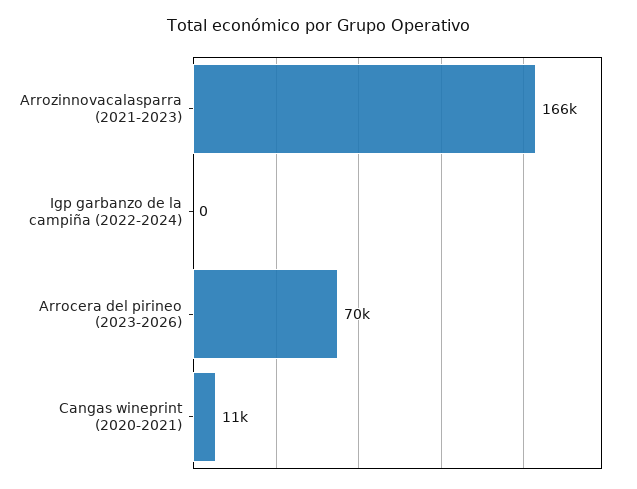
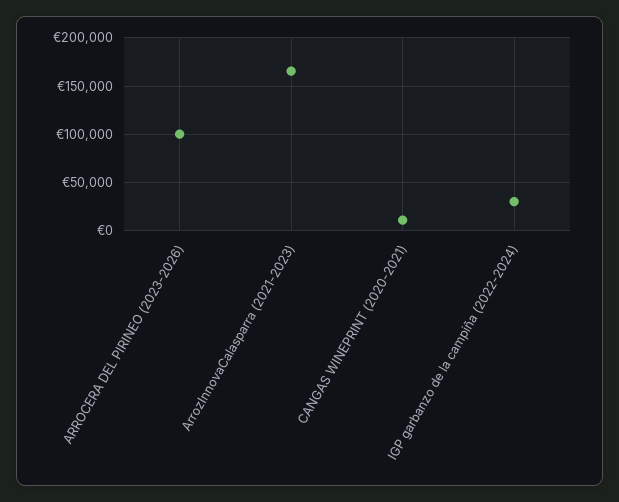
  {
    "Arrozinnovacalasparra (2021-2023)": 166000,
-   "Igp garbanzo de la campiña (2022-2024)": 0,
+   "Igp garbanzo de la campiña (2022-2024)": 30000,
-   "Arrocera del pirineo (2023-2026)": 70000,
+   "Arrocera del pirineo (2023-2026)": 100000,
    "Cangas wineprint (2020-2021)": 11000
  }

